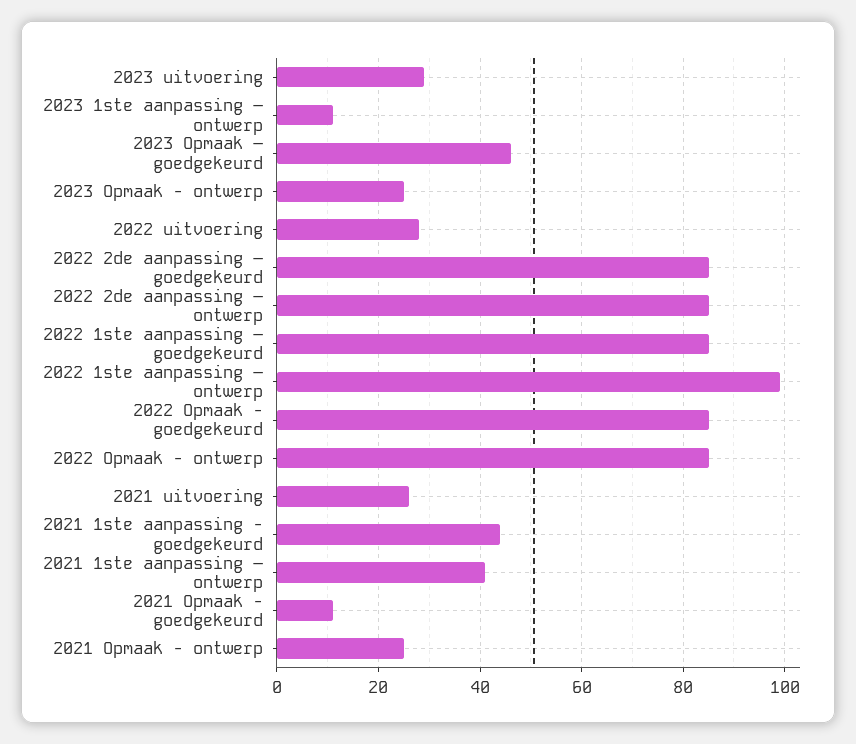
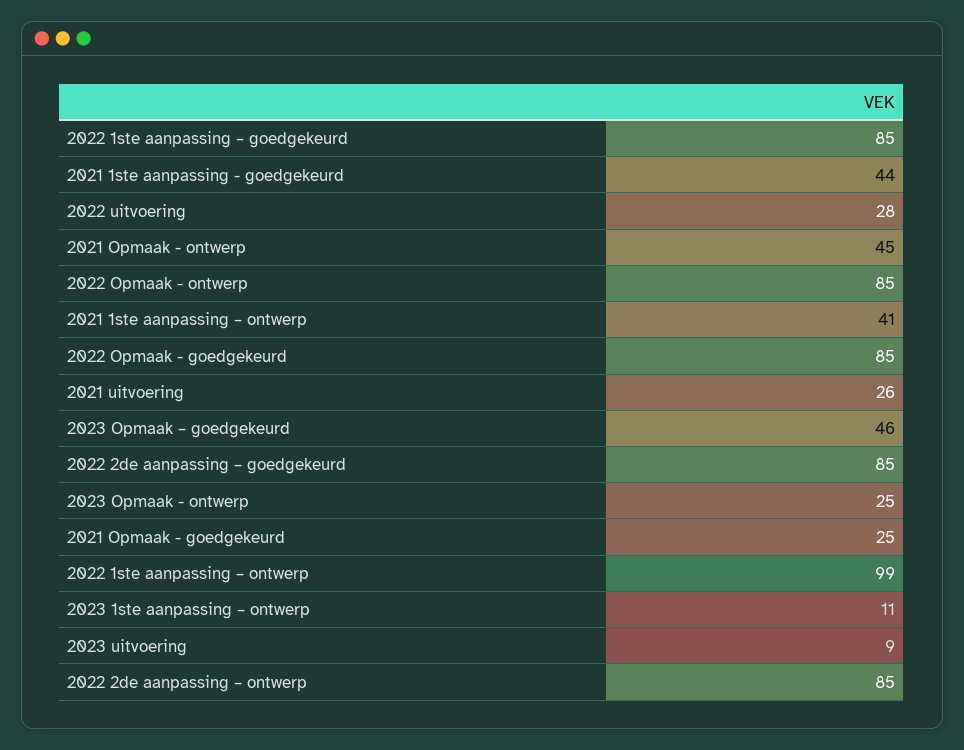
  {
-   "2023 uitvoering": 30,
+   "2023 uitvoering": 9,
    "2023 1ste aanpassing – ontwerp": 11,
    "2023 Opmaak – goedgekeurd": 46,
    "2023 Opmaak - ontwerp": 25,
    "2022 uitvoering": 28,
    "2022 2de aanpassing – goedgekeurd": 85,
    "2022 2de aanpassing – ontwerp": 85,
    "2022 1ste aanpassing – goedgekeurd": 85,
    "2022 1ste aanpassing – ontwerp": 99,
    "2022 Opmaak - goedgekeurd": 85,
    "2022 Opmaak - ontwerp": 85,
    "2021 uitvoering": 26,
    "2021 1ste aanpassing - goedgekeurd": 44,
    "2021 1ste aanpassing – ontwerp": 41,
-   "2021 Opmaak - goedgekeurd": 10,
+   "2021 Opmaak - goedgekeurd": 25,
-   "2021 Opmaak - ontwerp": 25
+   "2021 Opmaak - ontwerp": 45
  }

